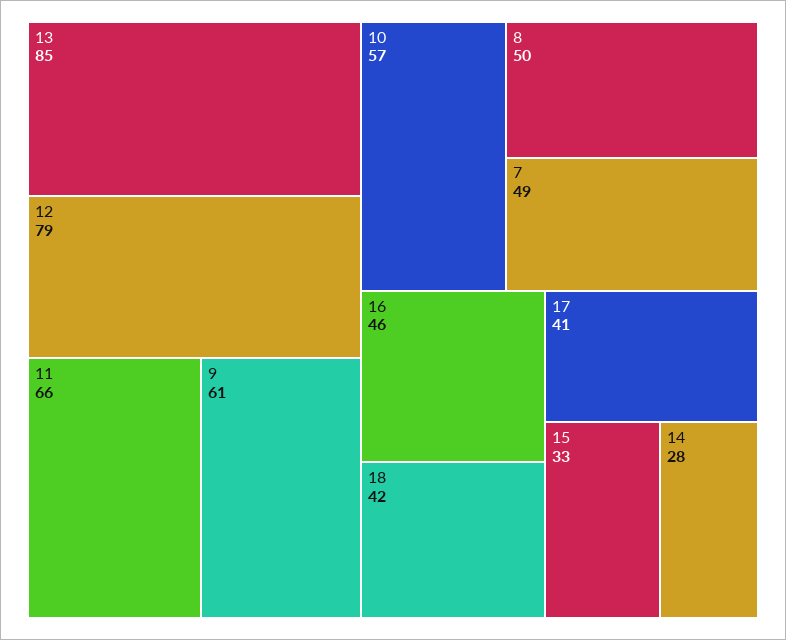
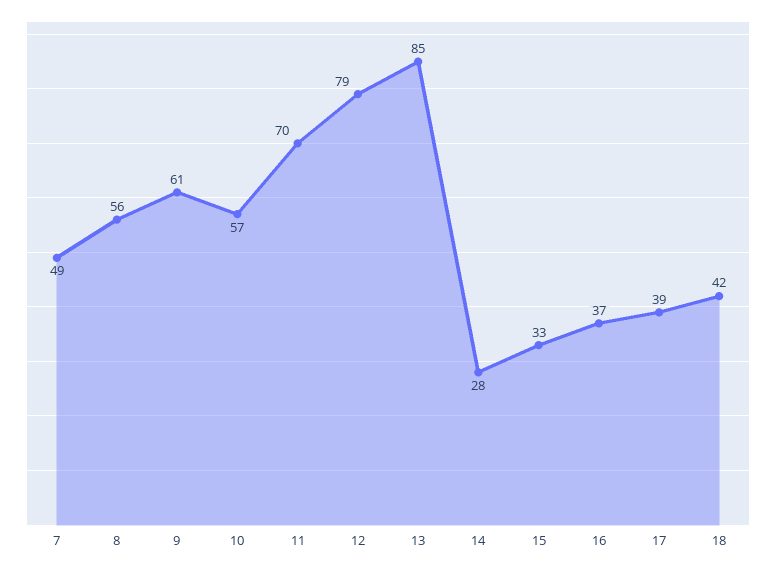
  {
    "13": 85,
    "12": 79,
-   "11": 66,
+   "11": 70,
    "9": 61,
    "10": 57,
-   "8": 50,
+   "8": 56,
    "7": 49,
-   "16": 46,
+   "16": 37,
    "18": 42,
-   "17": 41,
+   "17": 39,
    "15": 33,
    "14": 28
  }

